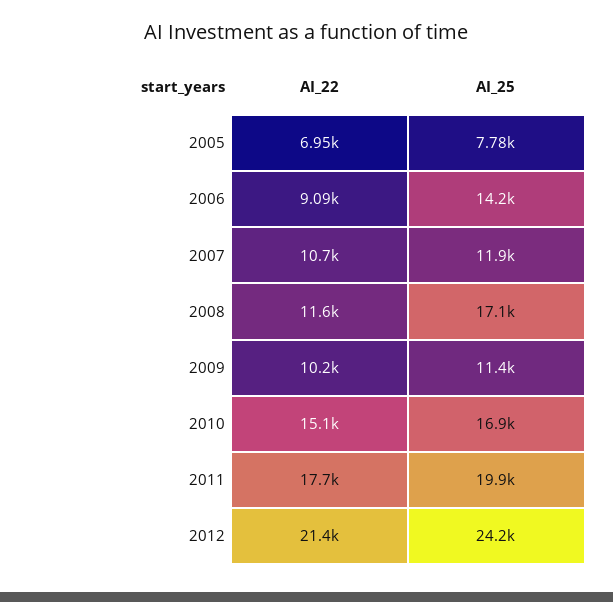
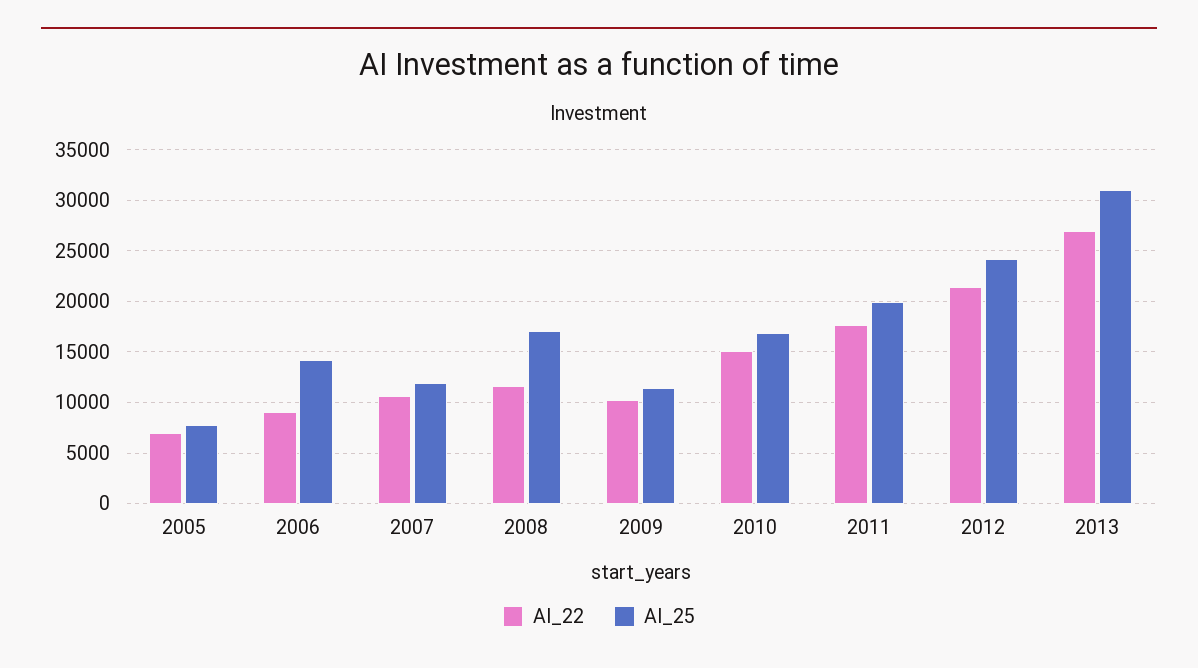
  {
    "AI_22": {
      "2005": 6950,
      "2006": 9090,
      "2007": 10700,
      "2008": 11600,
      "2009": 10200,
      "2010": 15100,
      "2011": 17700,
-     "2012": 21400
+     "2012": 21400,
+     "2013": 27000
    },
    "AI_25": {
      "2005": 7780,
      "2006": 14200,
      "2007": 11900,
      "2008": 17100,
      "2009": 11400,
      "2010": 16900,
      "2011": 19900,
-     "2012": 24200
+     "2012": 24200,
+     "2013": 31000
    }
  }

